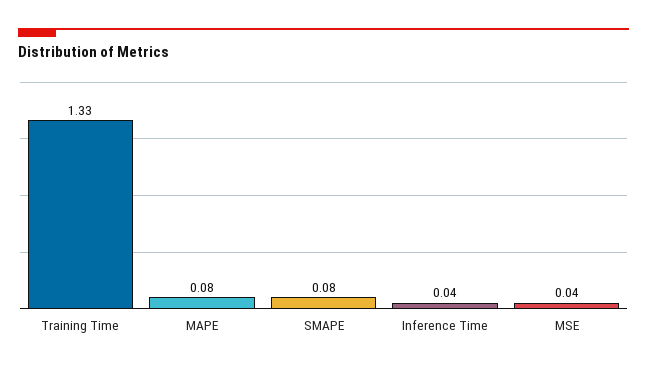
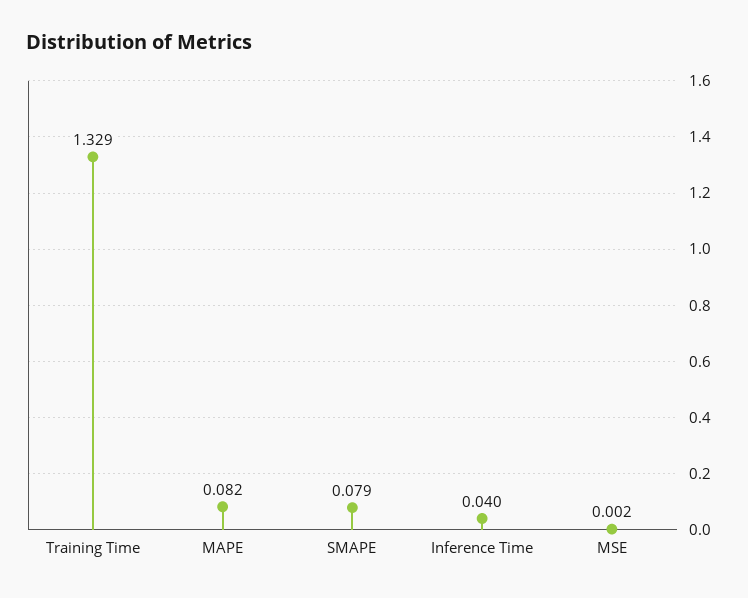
  {
    "Training Time": 1.329,
    "MAPE": 0.082,
    "SMAPE": 0.079,
    "Inference Time": 0.04,
-   "MSE": 0.04
+   "MSE": 0.002
  }

